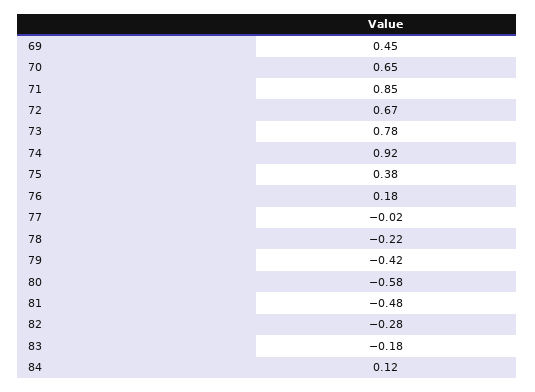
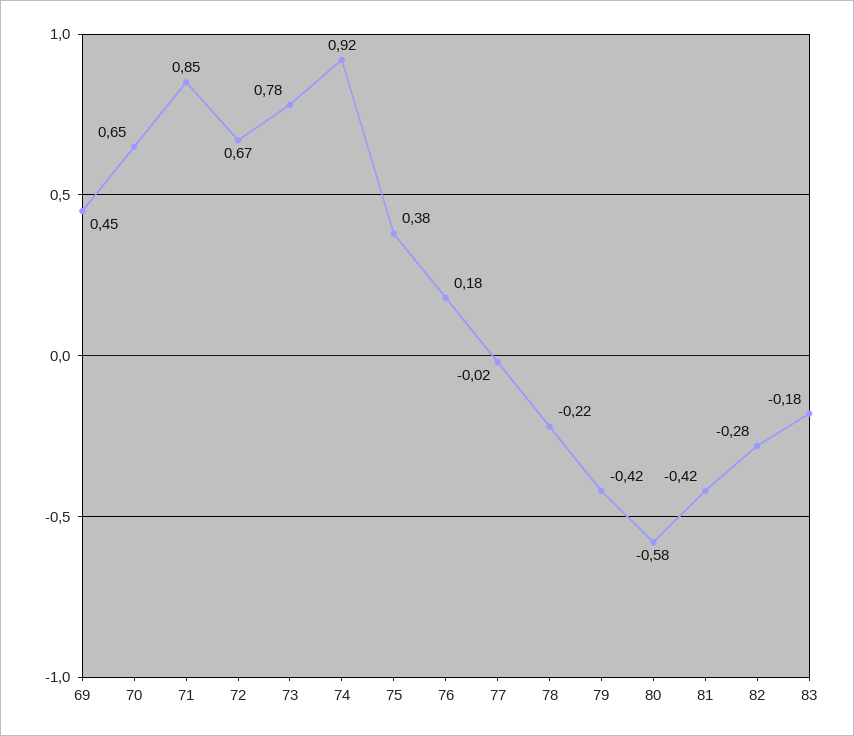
  {
    "69": 0.45,
    "70": 0.65,
    "71": 0.85,
    "72": 0.67,
    "73": 0.78,
    "74": 0.92,
    "75": 0.38,
    "76": 0.18,
    "77": -0.02,
    "78": -0.22,
    "79": -0.42,
    "80": -0.58,
-   "81": -0.48,
+   "81": -0.42,
    "82": -0.28,
-   "83": -0.18,
+   "83": -0.18
-   "84": 0.12
  }

